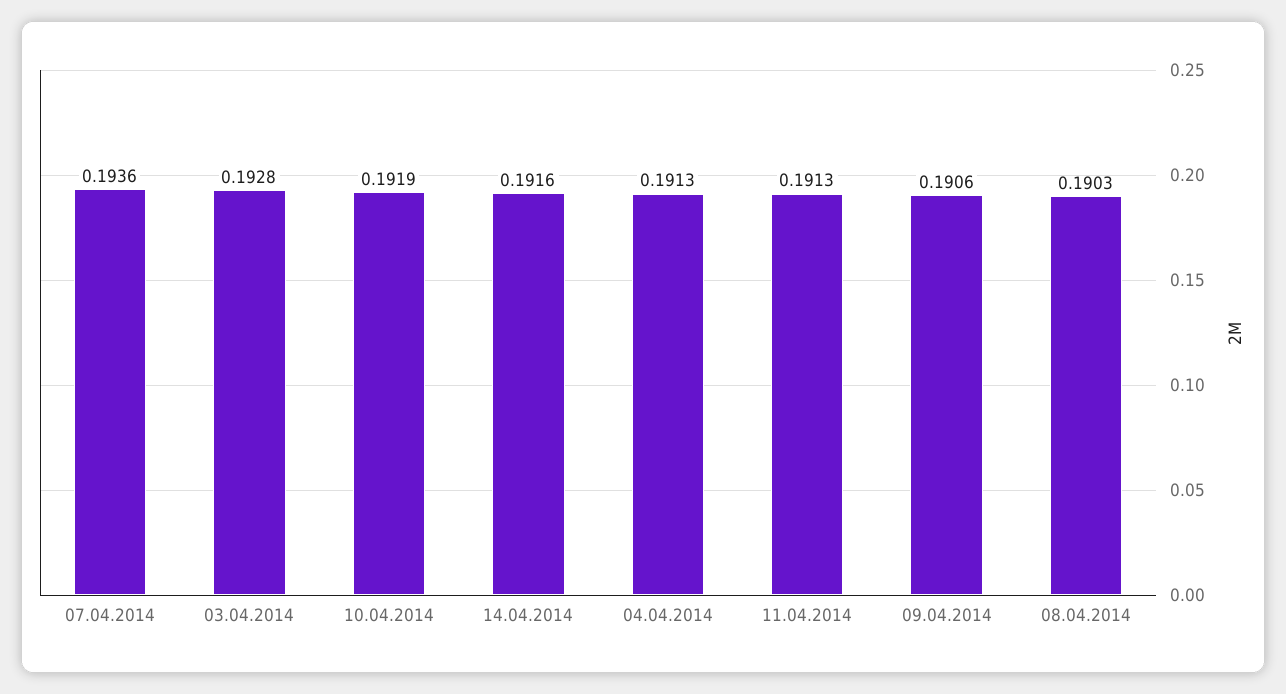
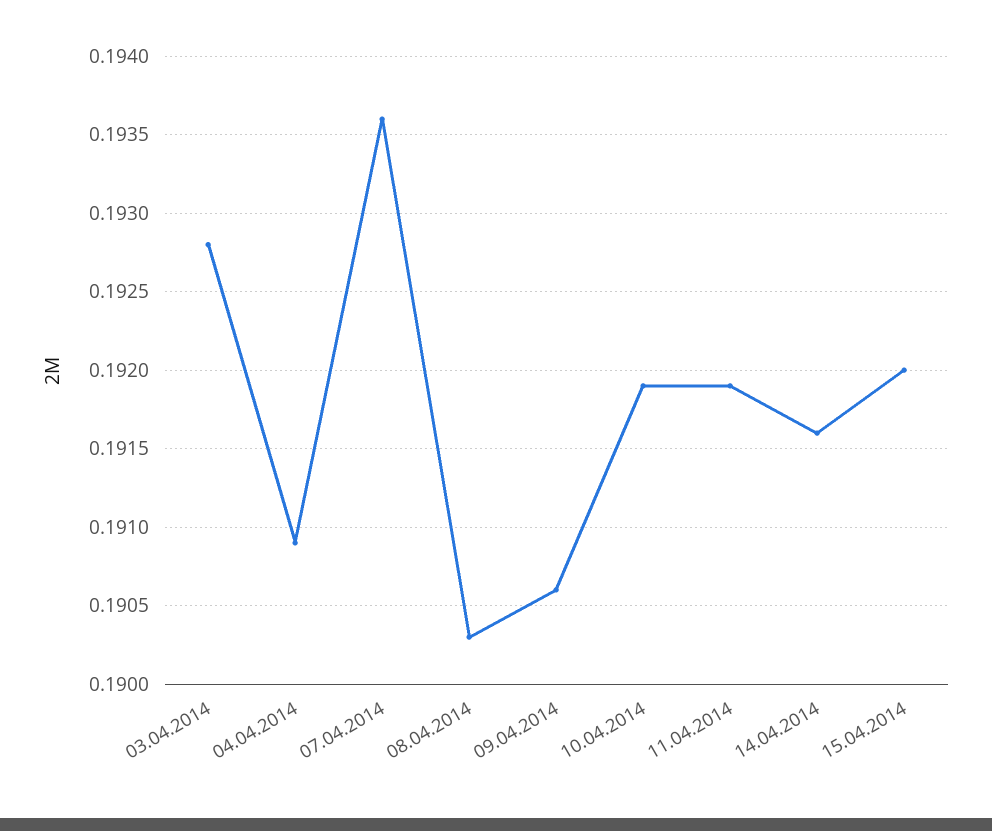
  {
    "07.04.2014": 0.1936,
    "03.04.2014": 0.1928,
    "10.04.2014": 0.1919,
    "14.04.2014": 0.1916,
-   "04.04.2014": 0.1913,
+   "04.04.2014": 0.1909,
-   "11.04.2014": 0.1913,
+   "11.04.2014": 0.1919,
    "09.04.2014": 0.1906,
-   "08.04.2014": 0.1903
+   "08.04.2014": 0.1903,
+   "15.04.2014": 0.192
  }

